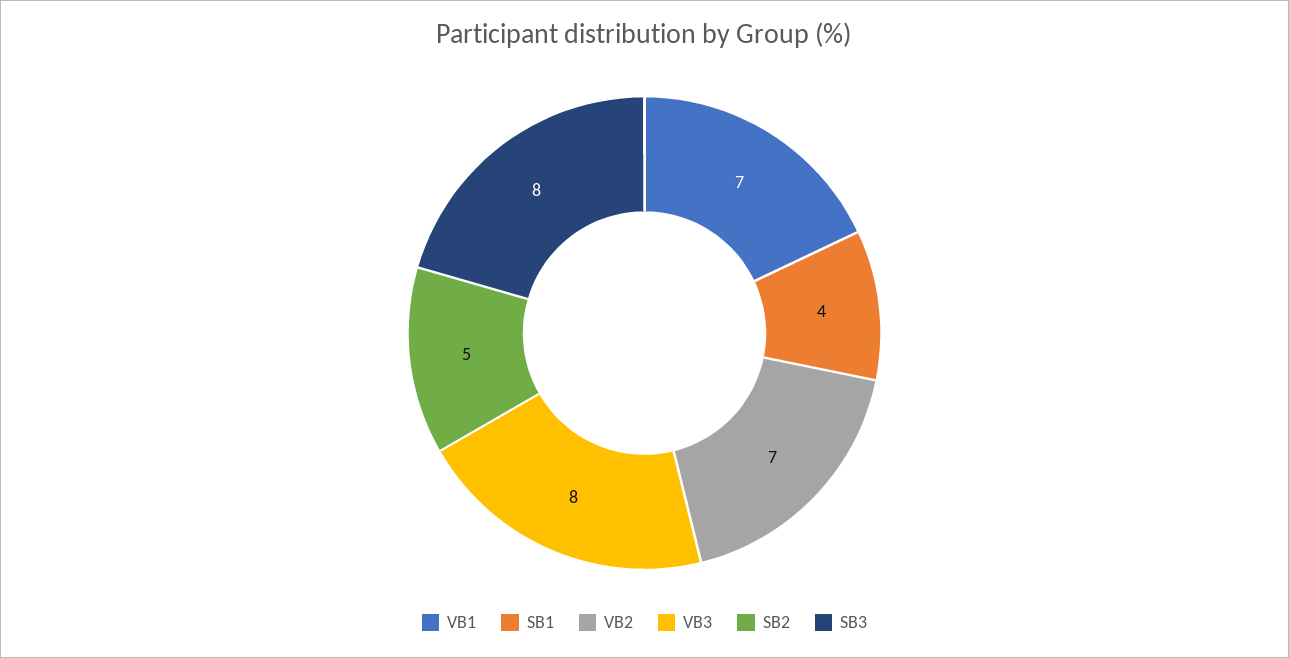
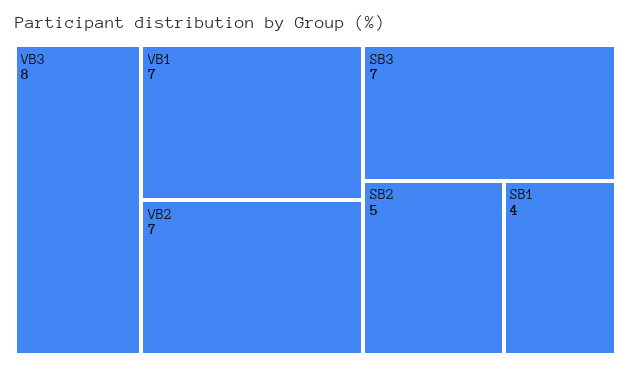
  {
    "VB1": 7,
    "SB1": 4,
    "VB2": 7,
    "VB3": 8,
    "SB2": 5,
-   "SB3": 8
+   "SB3": 7
  }

